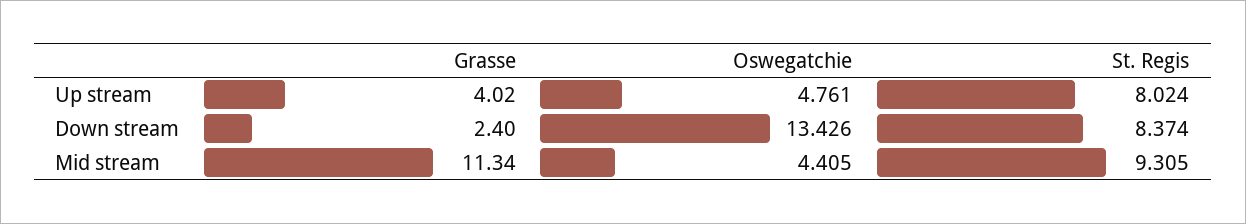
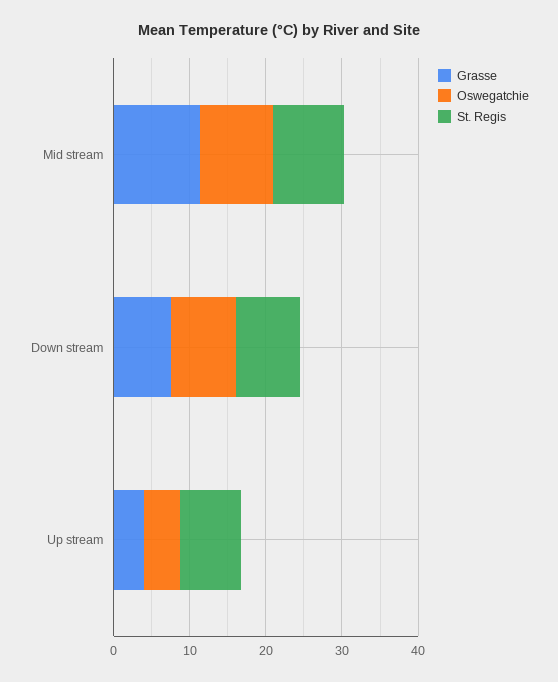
  {
    "Grasse": {
      "Up stream": 4.02,
-     "Down stream": 2.4,
+     "Down stream": 8,
      "Mid stream": 11.34
    },
    "Oswegatchie": {
      "Up stream": 4.761,
-     "Down stream": 13.426,
+     "Down stream": 8,
-     "Mid stream": 4.405
+     "Mid stream": 10
    },
    "St. Regis": {
      "Up stream": 8.024,
      "Down stream": 8.374,
      "Mid stream": 9.305
    }
  }

